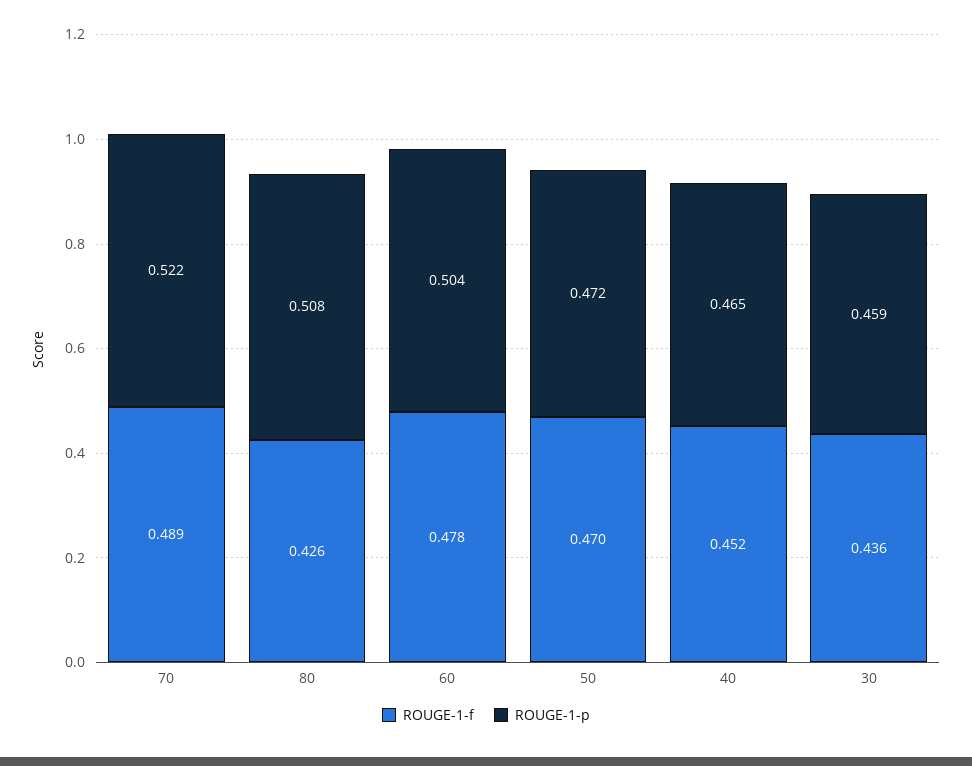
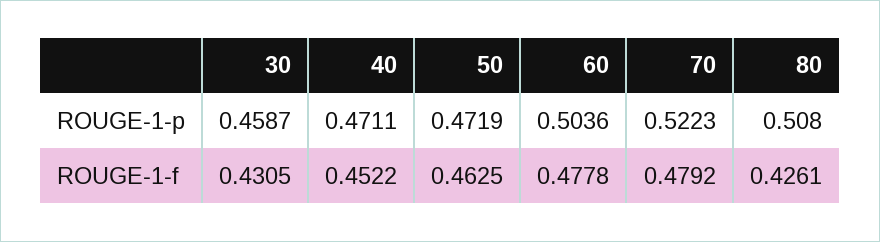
  {
    "ROUGE-1-f": {
-     "70": 0.489,
+     "70": 0.4792,
      "80": 0.4261,
      "60": 0.4778,
-     "50": 0.47,
+     "50": 0.4625,
      "40": 0.4522,
-     "30": 0.436
+     "30": 0.4305
    },
    "ROUGE-1-p": {
      "70": 0.5223,
      "80": 0.508,
      "60": 0.5036,
      "50": 0.4719,
-     "40": 0.465,
+     "40": 0.4711,
      "30": 0.4587
    }
  }

